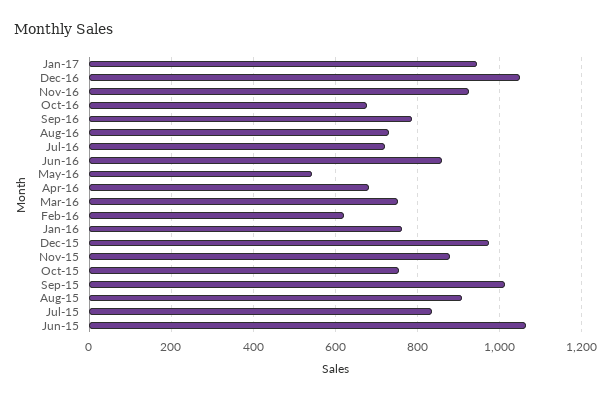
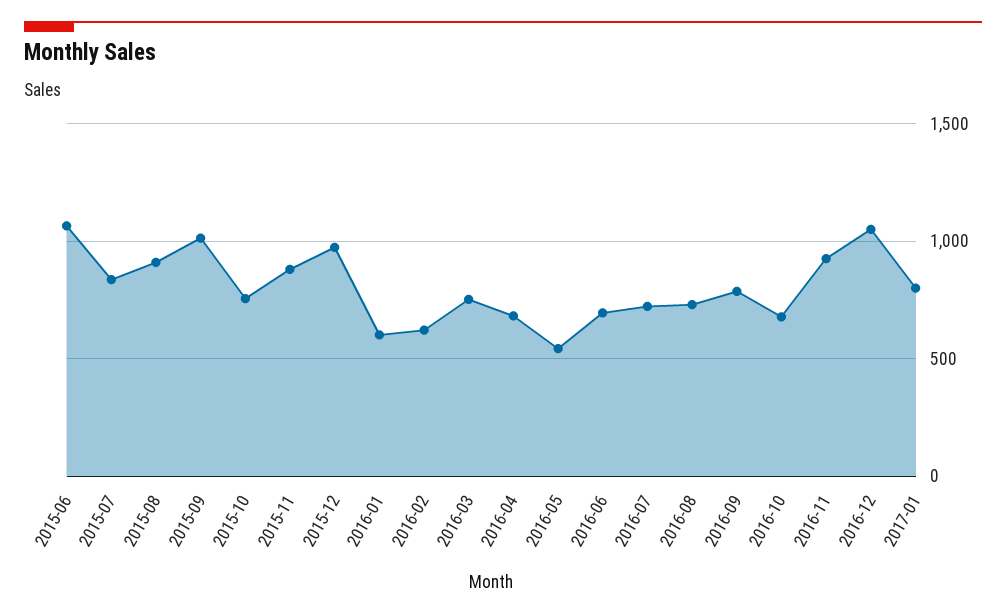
  {
-   "Jan-17": 940,
+   "Jan-17": 800,
    "Dec-16": 1060,
    "Nov-16": 920,
    "Oct-16": 680,
    "Sep-16": 780,
    "Aug-16": 720,
    "Jul-16": 720,
-   "Jun-16": 860,
+   "Jun-16": 700,
    "May-16": 540,
    "Apr-16": 680,
    "Mar-16": 760,
    "Feb-16": 620,
-   "Jan-16": 760,
+   "Jan-16": 600,
    "Dec-15": 980,
    "Nov-15": 880,
    "Oct-15": 760,
    "Sep-15": 1020,
    "Aug-15": 900,
    "Jul-15": 840,
    "Jun-15": 1060
  }

